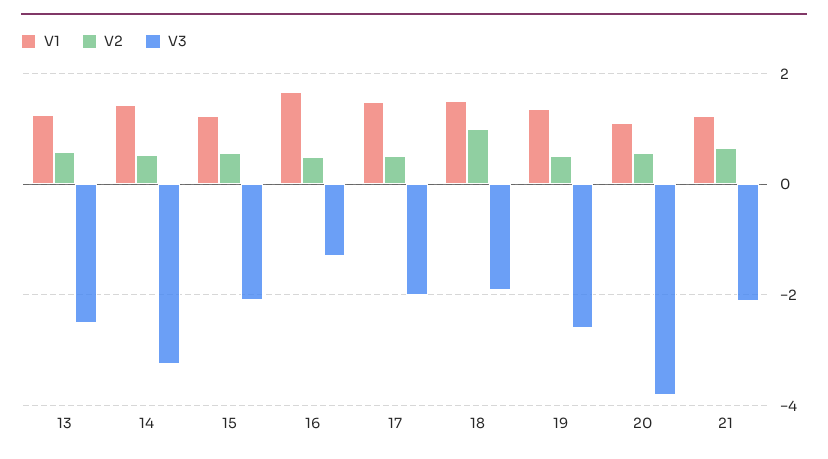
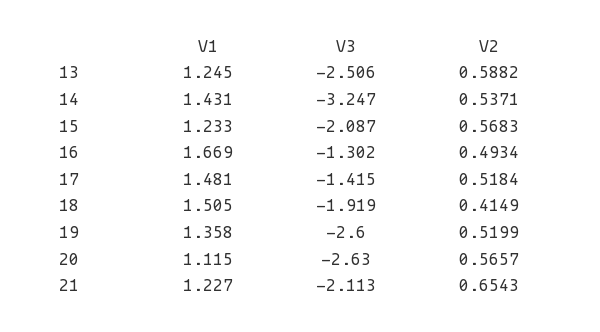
  {
    "V1": {
      "13": 1.245,
      "14": 1.431,
      "15": 1.233,
      "16": 1.669,
      "17": 1.481,
      "18": 1.505,
      "19": 1.358,
      "20": 1.115,
      "21": 1.227
    },
    "V2": {
      "13": 0.5882,
      "14": 0.5371,
      "15": 0.5683,
      "16": 0.4934,
      "17": 0.5184,
-     "18": 1,
+     "18": 0.4149,
      "19": 0.5199,
      "20": 0.5657,
      "21": 0.6543
    },
    "V3": {
      "13": -2.506,
      "14": -3.247,
      "15": -2.087,
      "16": -1.302,
-     "17": -2,
+     "17": -1.415,
      "18": -1.919,
      "19": -2.6,
-     "20": -3.8,
+     "20": -2.63,
      "21": -2.113
    }
  }

